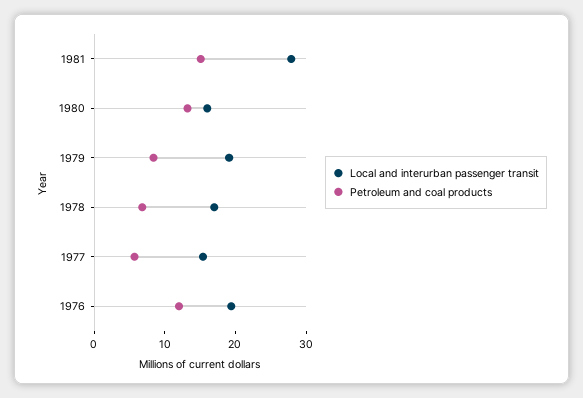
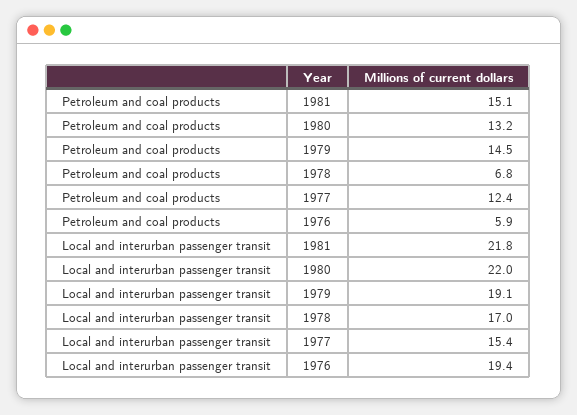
  {
    "Local and interurban passenger transit": {
-     "1981": 28,
+     "1981": 21.8,
-     "1980": 16,
+     "1980": 22,
      "1979": 19.1,
      "1978": 17,
      "1977": 15.4,
      "1976": 19.4
    },
    "Petroleum and coal products": {
      "1981": 15.1,
      "1980": 13.2,
-     "1979": 8,
+     "1979": 14.5,
      "1978": 6.8,
-     "1977": 6,
+     "1977": 12.4,
-     "1976": 12
+     "1976": 5.9
    }
  }

